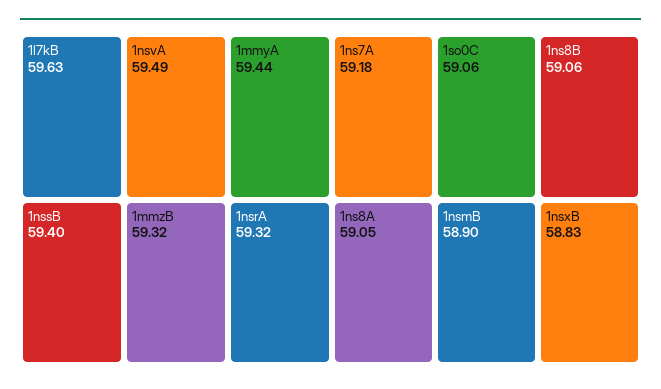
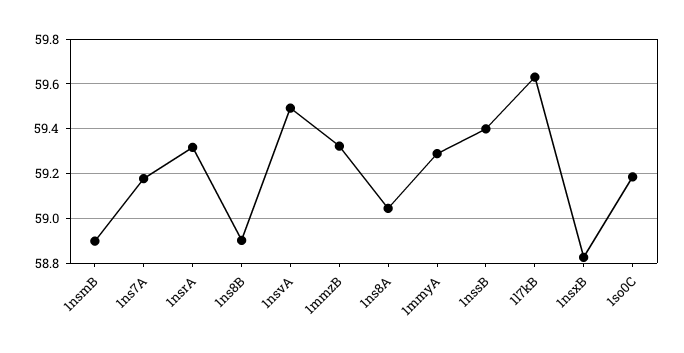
  {
    "1l7kB": 59.63,
    "1nsvA": 59.49,
-   "1mmyA": 59.44,
+   "1mmyA": 59.3,
    "1nssB": 59.4,
    "1mmzB": 59.32,
    "1nsrA": 59.32,
    "1ns7A": 59.18,
-   "1so0C": 59.06,
+   "1so0C": 59.2,
-   "1ns8B": 59.06,
+   "1ns8B": 58.9,
    "1ns8A": 59.05,
    "1nsmB": 58.9,
    "1nsxB": 58.83
  }

